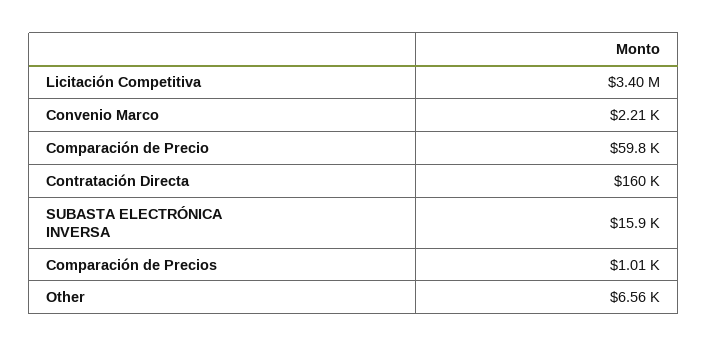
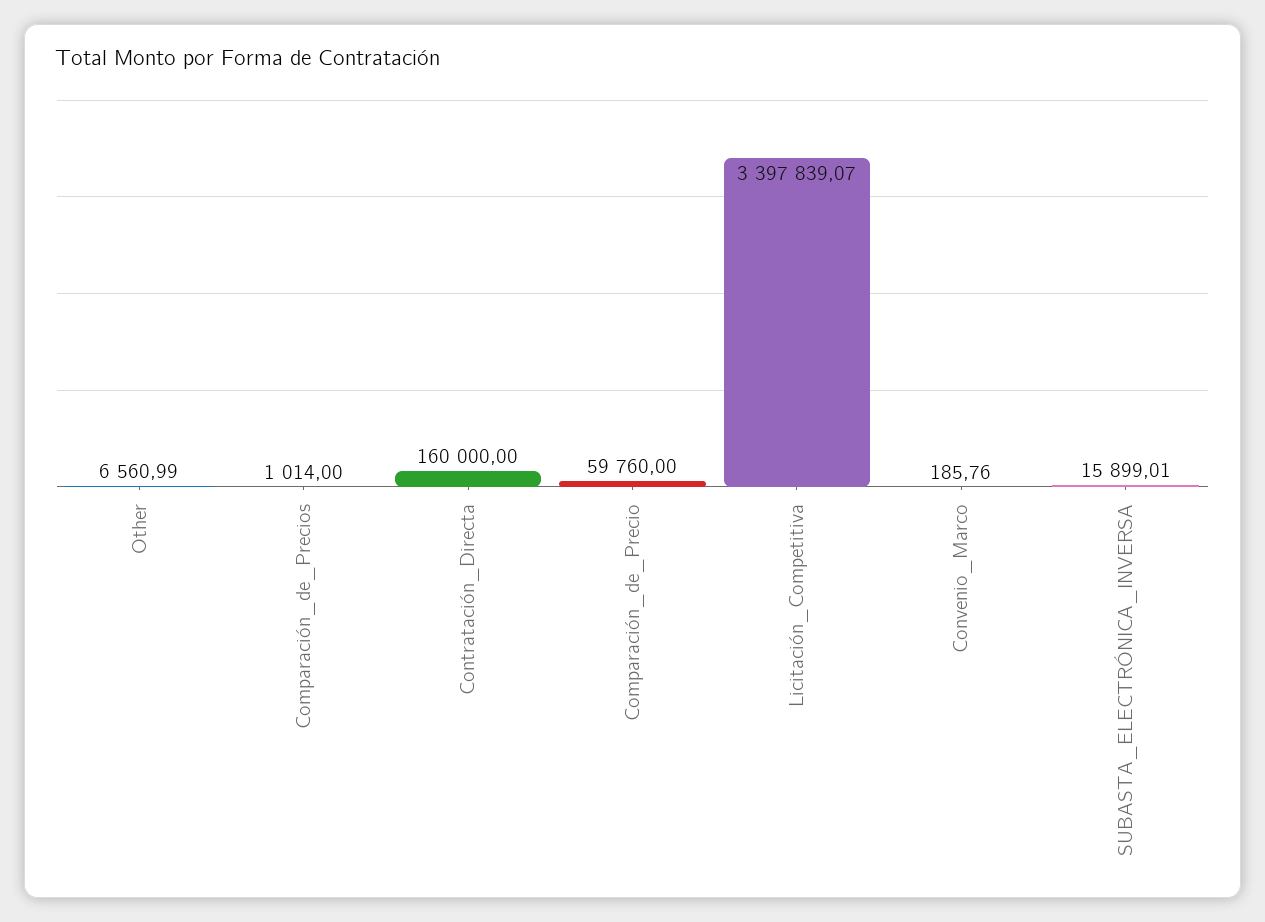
  {
    "Licitación Competitiva": 3397839.07,
-   "Convenio Marco": 2210,
+   "Convenio Marco": 185.76,
    "Comparación de Precio": 59760,
    "Contratación Directa": 160000,
    "SUBASTA ELECTRÓNICA INVERSA": 15899.01,
    "Comparación de Precios": 1014,
    "Other": 6560.99
  }

